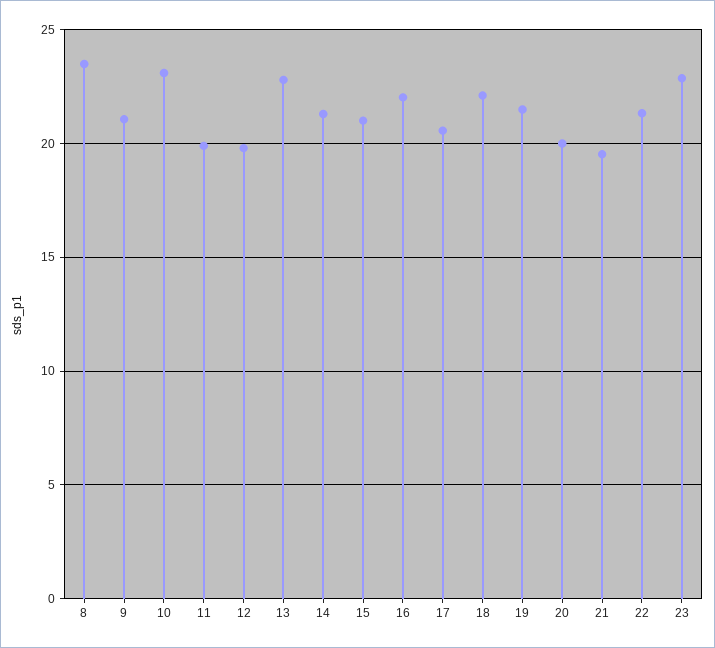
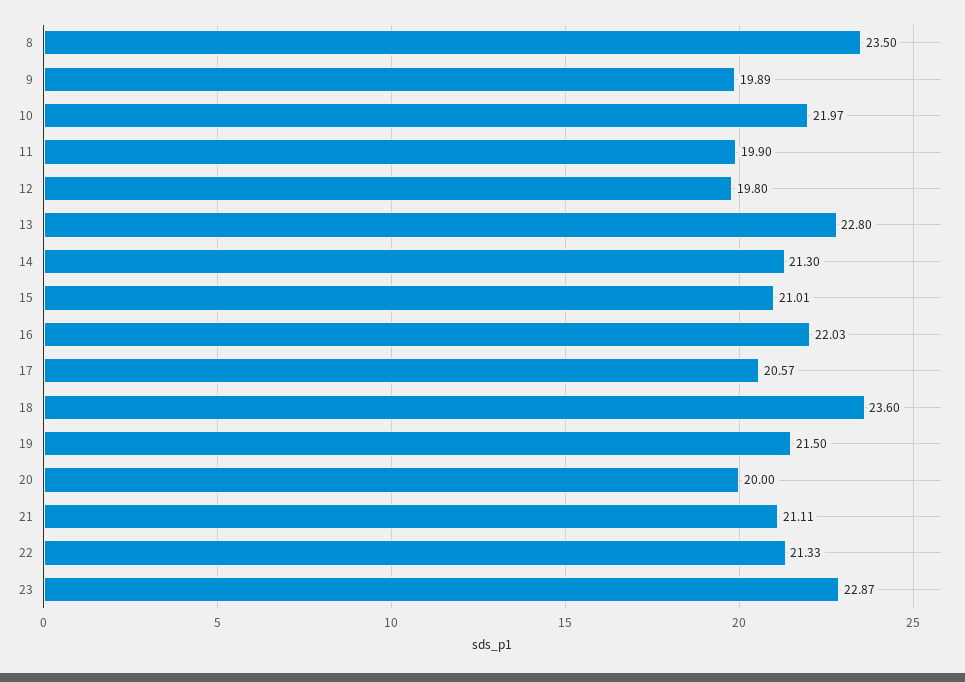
  {
    "8": 23.5,
-   "9": 21,
+   "9": 19.89,
-   "10": 23,
+   "10": 21.97,
    "11": 19.9,
    "12": 19.8,
    "13": 22.8,
    "14": 21.3,
    "15": 21.01,
    "16": 22.03,
    "17": 20.57,
-   "18": 22,
+   "18": 23.6,
    "19": 21.5,
    "20": 20,
-   "21": 19.5,
+   "21": 21.11,
    "22": 21.33,
    "23": 22.87
  }

